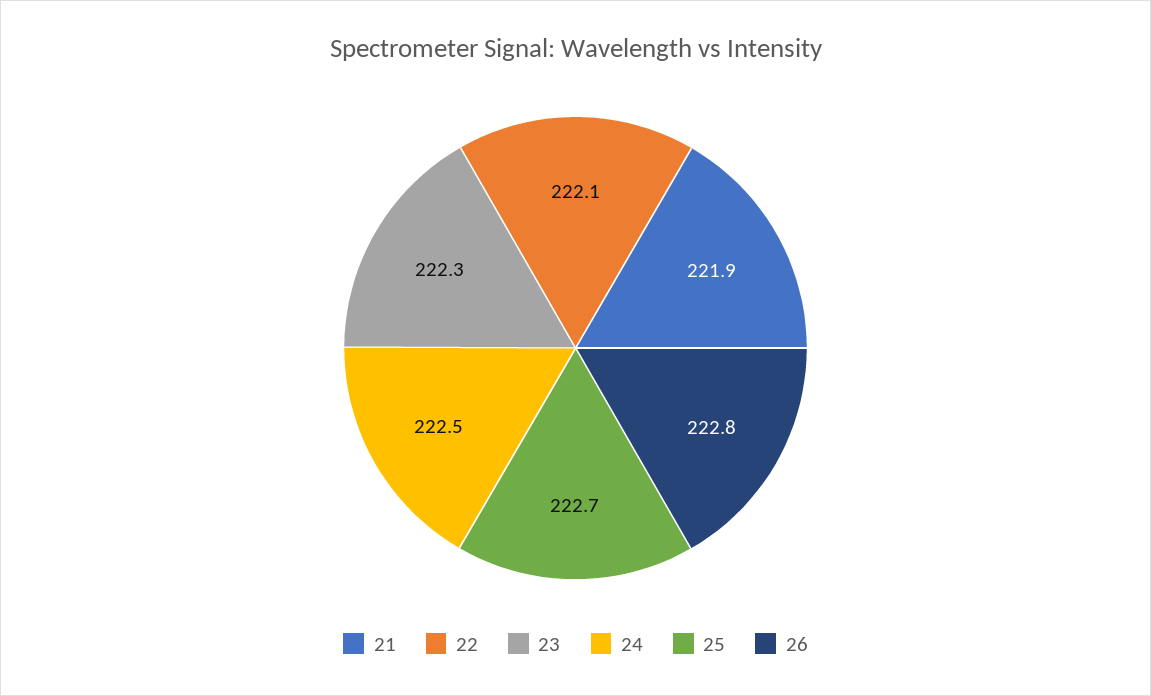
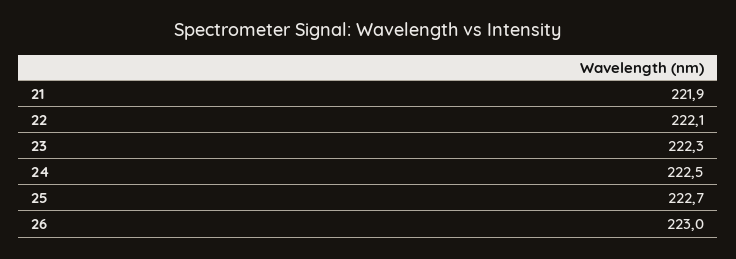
  {
    "21": 221.9,
    "22": 222.1,
    "23": 222.3,
    "24": 222.5,
    "25": 222.7,
-   "26": 222.8
+   "26": 223
  }

